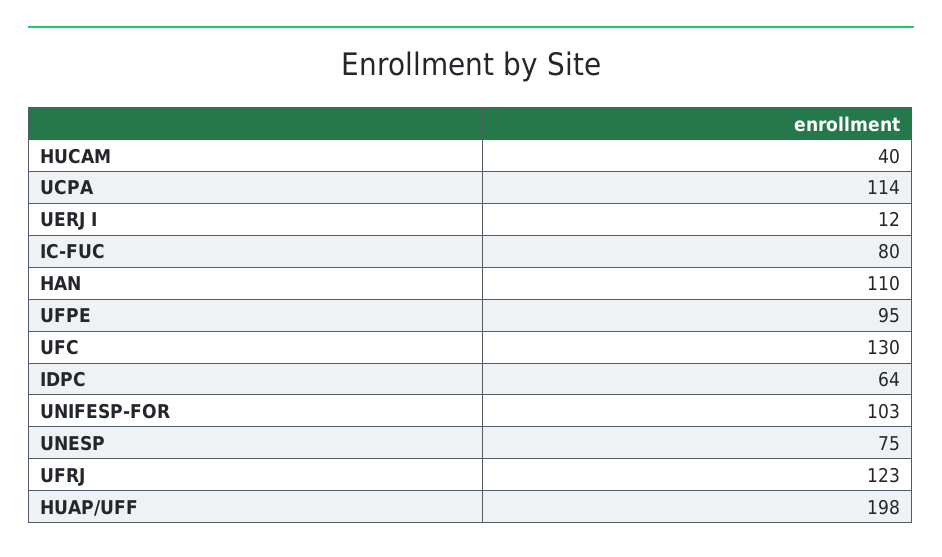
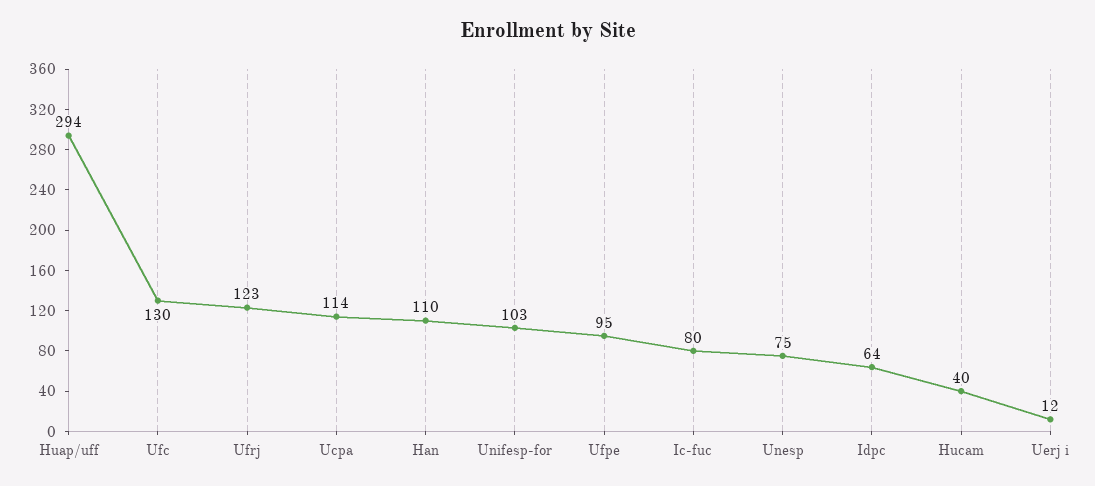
  {
    "HUCAM": 40,
    "UCPA": 114,
    "UERJ I": 12,
    "IC-FUC": 80,
    "HAN": 110,
    "UFPE": 95,
    "UFC": 130,
    "IDPC": 64,
    "UNIFESP-FOR": 103,
    "UNESP": 75,
    "UFRJ": 123,
-   "HUAP/UFF": 198
+   "HUAP/UFF": 294
  }

